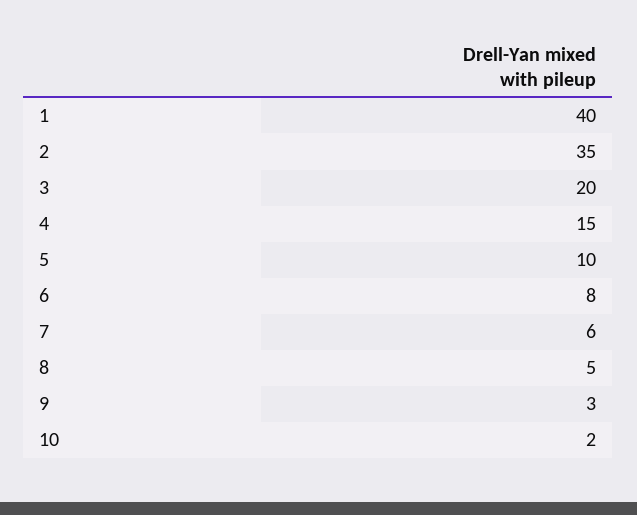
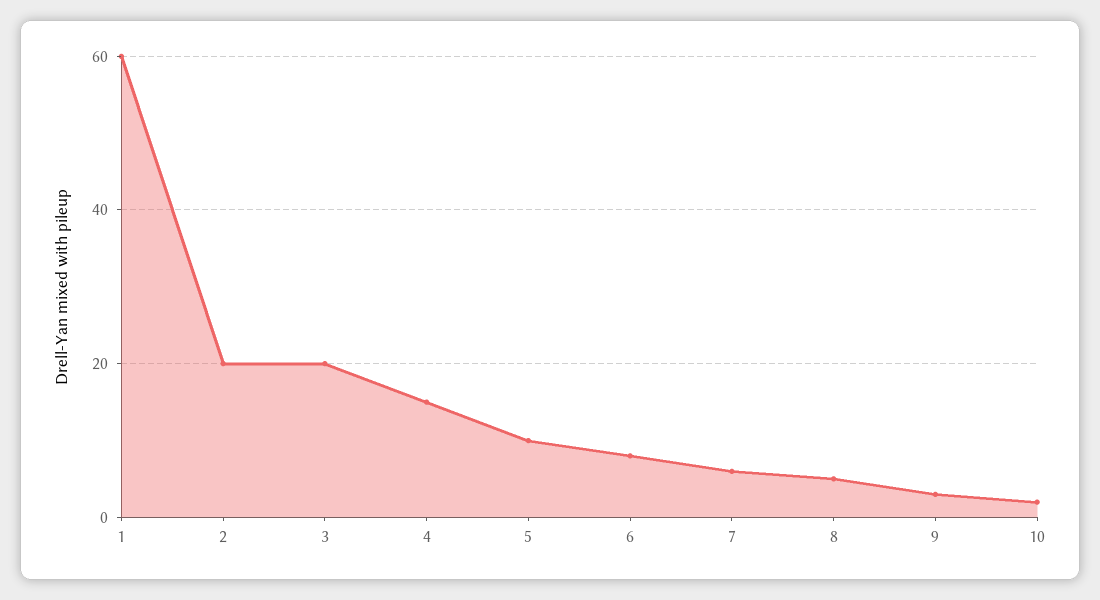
  {
-   "1": 40,
+   "1": 60,
-   "2": 35,
+   "2": 20,
    "3": 20,
    "4": 15,
    "5": 10,
    "6": 8,
    "7": 6,
    "8": 5,
    "9": 3,
    "10": 2
  }

